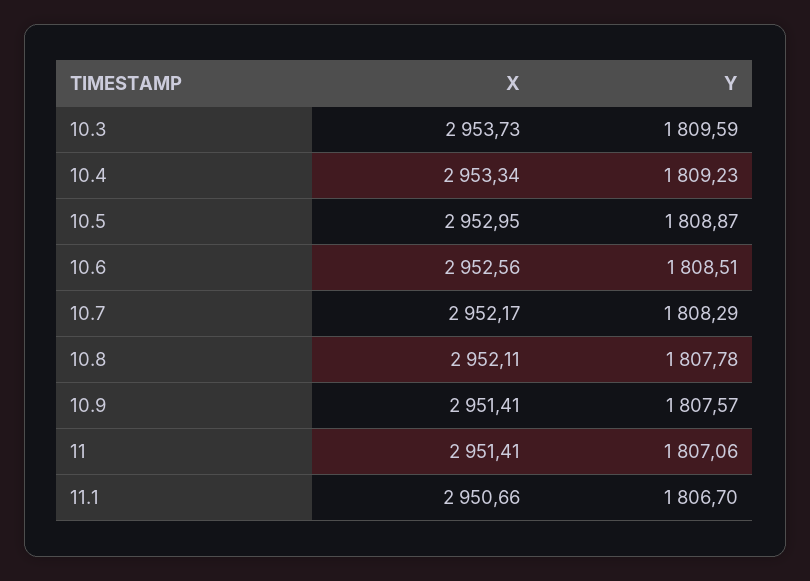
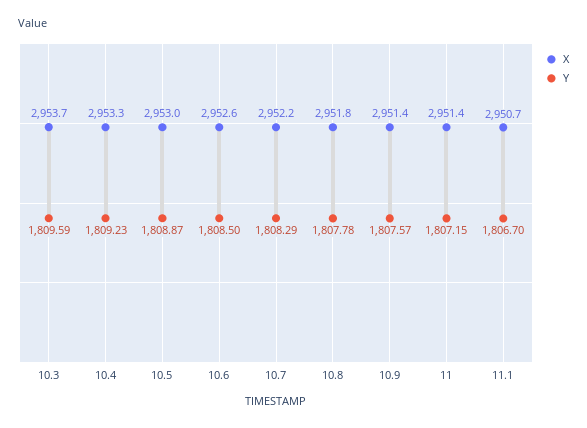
  {
    "X": {
      "10.3": 2953.73,
      "10.4": 2953.34,
      "10.5": 2952.95,
      "10.6": 2952.56,
      "10.7": 2952.17,
-     "10.8": 2952.11,
+     "10.8": 2951.8,
      "10.9": 2951.41,
      "11": 2951.41,
      "11.1": 2950.66
    },
    "Y": {
      "10.3": 1809.59,
      "10.4": 1809.23,
      "10.5": 1808.87,
-     "10.6": 1808.51,
+     "10.6": 1808.5,
      "10.7": 1808.29,
      "10.8": 1807.78,
      "10.9": 1807.57,
-     "11": 1807.06,
+     "11": 1807.15,
      "11.1": 1806.7
    }
  }

